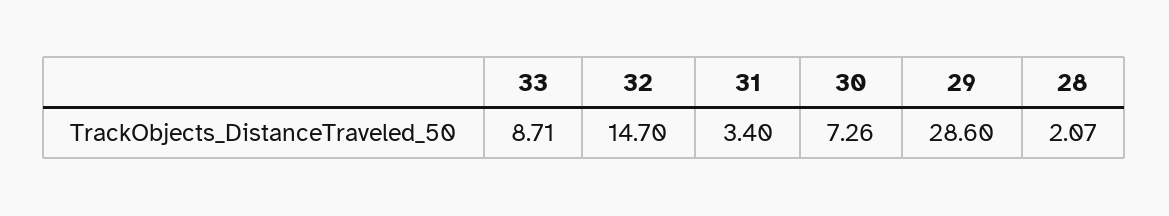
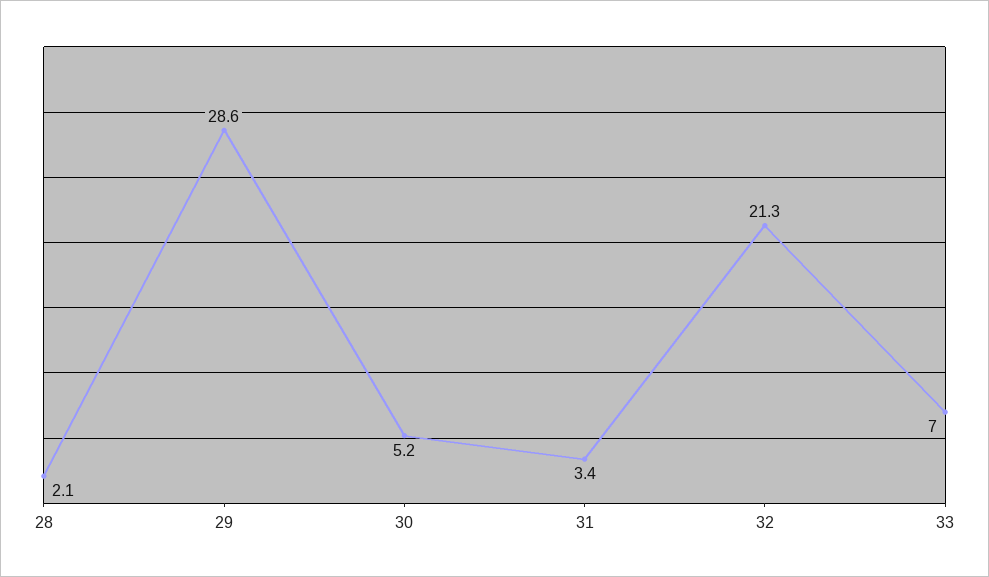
  {
-   "33": 8.71,
+   "33": 7,
-   "32": 14.7,
+   "32": 21.3,
    "31": 3.4,
-   "30": 7.26,
+   "30": 5.2,
    "29": 28.6,
    "28": 2.07
  }

